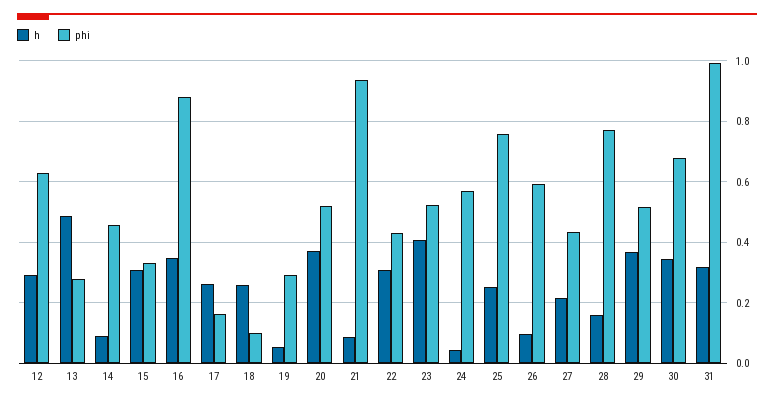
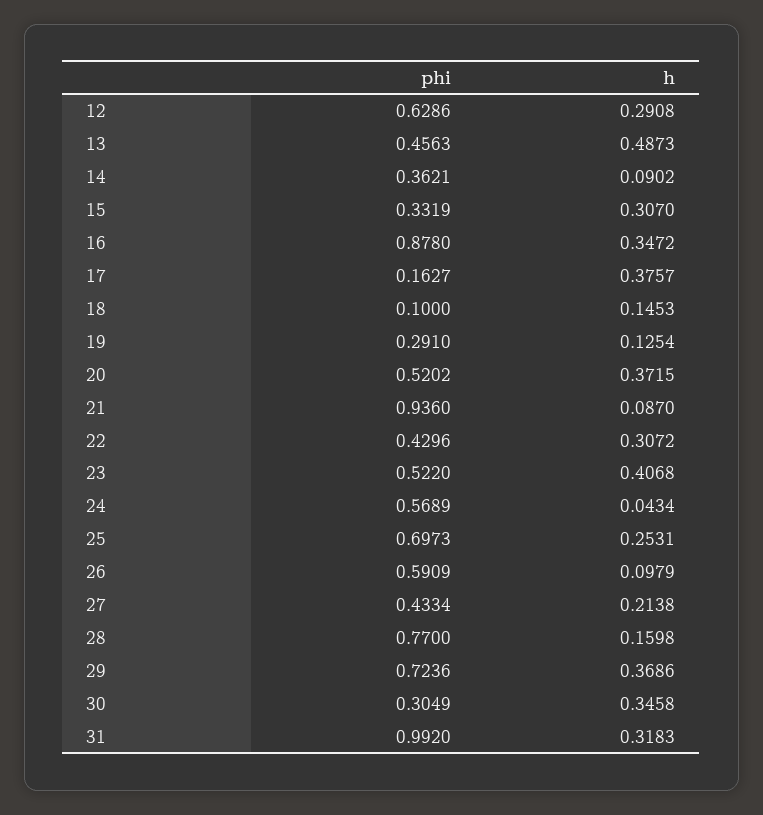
  {
    "h": {
      "12": 0.2908,
      "13": 0.4873,
      "14": 0.0902,
      "15": 0.307,
      "16": 0.3472,
-     "17": 0.26,
+     "17": 0.3757,
-     "18": 0.26,
+     "18": 0.1453,
-     "19": 0.06,
+     "19": 0.1254,
      "20": 0.3715,
      "21": 0.087,
      "22": 0.3072,
      "23": 0.4068,
      "24": 0.0434,
      "25": 0.2531,
      "26": 0.0979,
      "27": 0.2138,
      "28": 0.1598,
      "29": 0.3686,
      "30": 0.3458,
      "31": 0.3183
    },
    "phi": {
      "12": 0.6286,
-     "13": 0.28,
+     "13": 0.4563,
-     "14": 0.46,
+     "14": 0.3621,
      "15": 0.3319,
      "16": 0.878,
      "17": 0.1627,
      "18": 0.1,
      "19": 0.291,
      "20": 0.5202,
      "21": 0.936,
      "22": 0.4296,
      "23": 0.522,
      "24": 0.5689,
-     "25": 0.76,
+     "25": 0.6973,
      "26": 0.5909,
      "27": 0.4334,
      "28": 0.77,
-     "29": 0.52,
+     "29": 0.7236,
-     "30": 0.68,
+     "30": 0.3049,
      "31": 0.992
    }
  }

